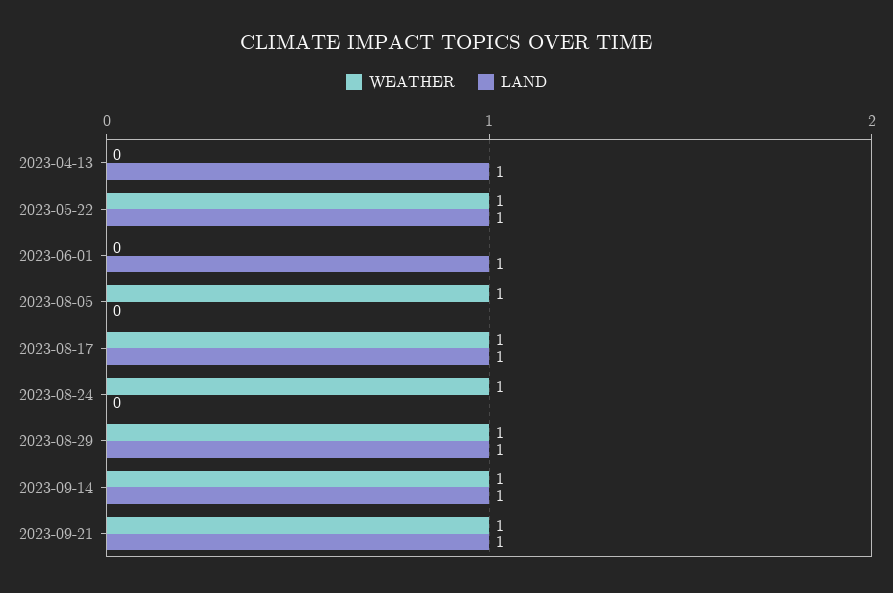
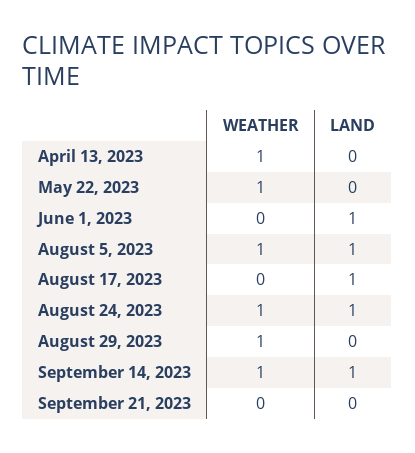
  {
    "WEATHER": {
-     "2023-04-13": 0,
+     "2023-04-13": 1,
      "2023-05-22": 1,
      "2023-06-01": 0,
      "2023-08-05": 1,
-     "2023-08-17": 1,
+     "2023-08-17": 0,
      "2023-08-24": 1,
      "2023-08-29": 1,
      "2023-09-14": 1,
-     "2023-09-21": 1
+     "2023-09-21": 0
    },
    "LAND": {
-     "2023-04-13": 1,
+     "2023-04-13": 0,
-     "2023-05-22": 1,
+     "2023-05-22": 0,
      "2023-06-01": 1,
-     "2023-08-05": 0,
+     "2023-08-05": 1,
      "2023-08-17": 1,
-     "2023-08-24": 0,
+     "2023-08-24": 1,
-     "2023-08-29": 1,
+     "2023-08-29": 0,
      "2023-09-14": 1,
-     "2023-09-21": 1
+     "2023-09-21": 0
    }
  }

